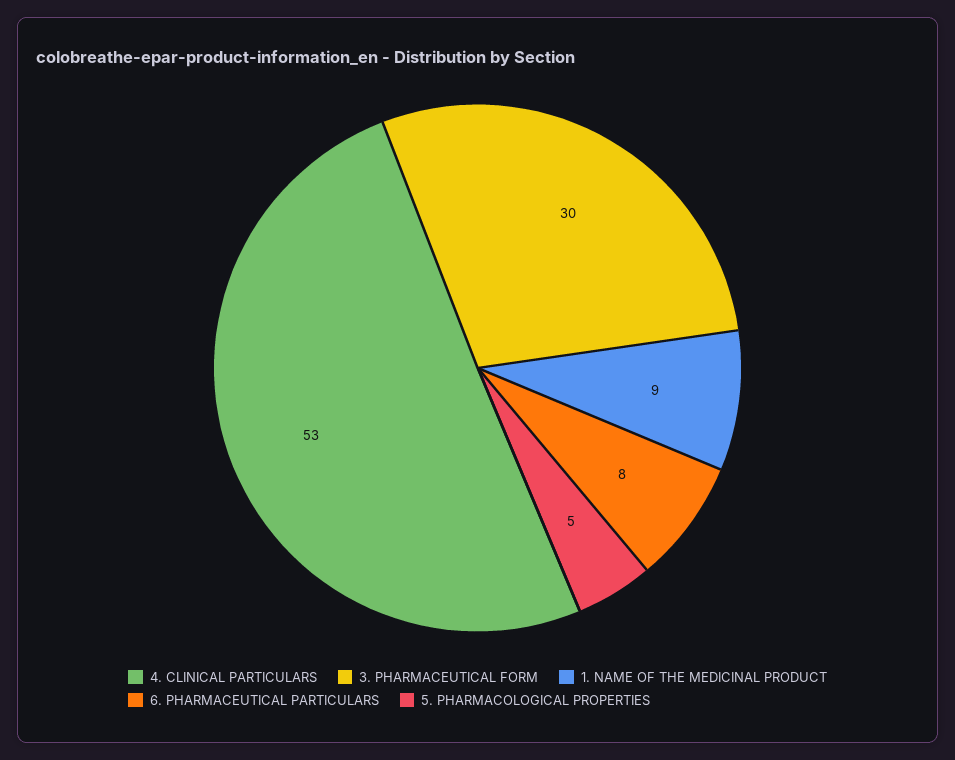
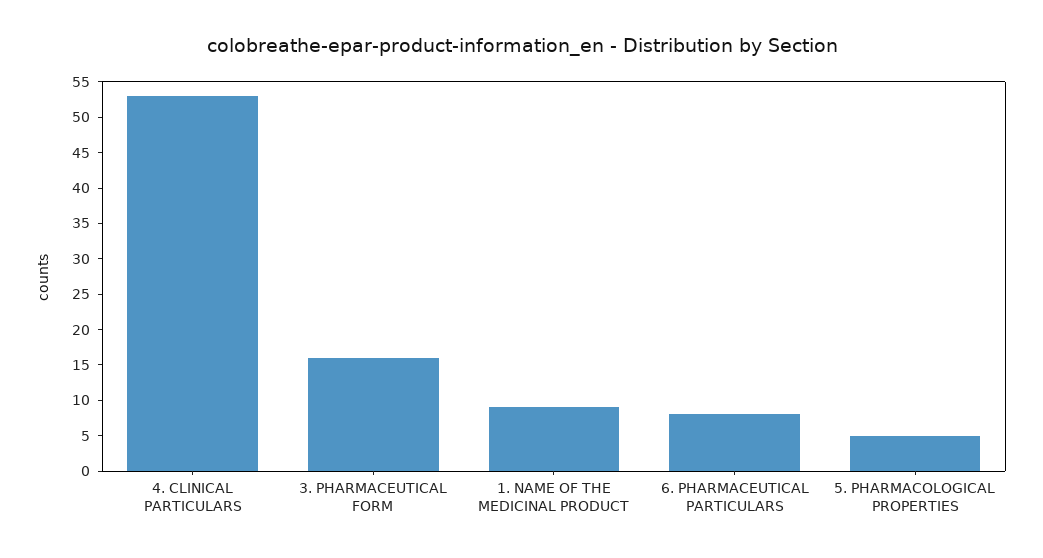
  {
    "4. CLINICAL PARTICULARS": 53,
-   "3. PHARMACEUTICAL FORM": 30,
+   "3. PHARMACEUTICAL FORM": 15,
    "1. NAME OF THE MEDICINAL PRODUCT": 9,
    "6. PHARMACEUTICAL PARTICULARS": 8,
    "5. PHARMACOLOGICAL PROPERTIES": 5
  }

